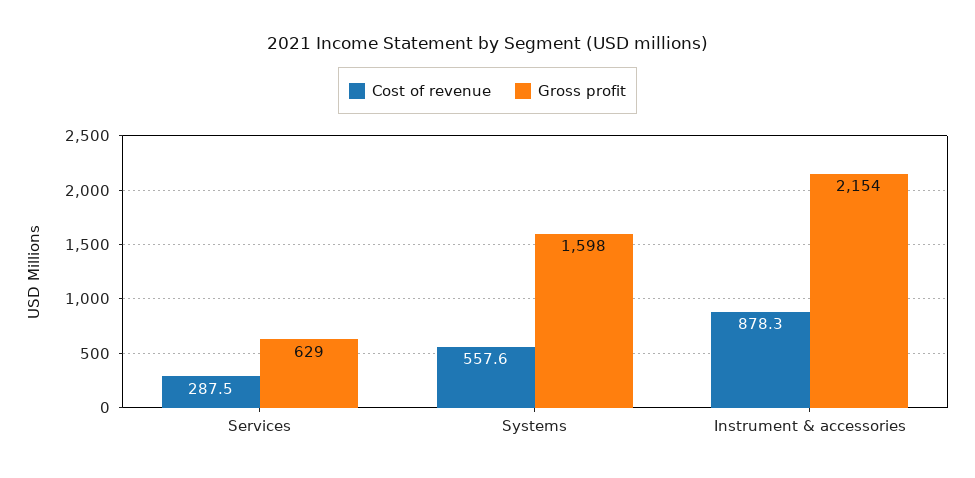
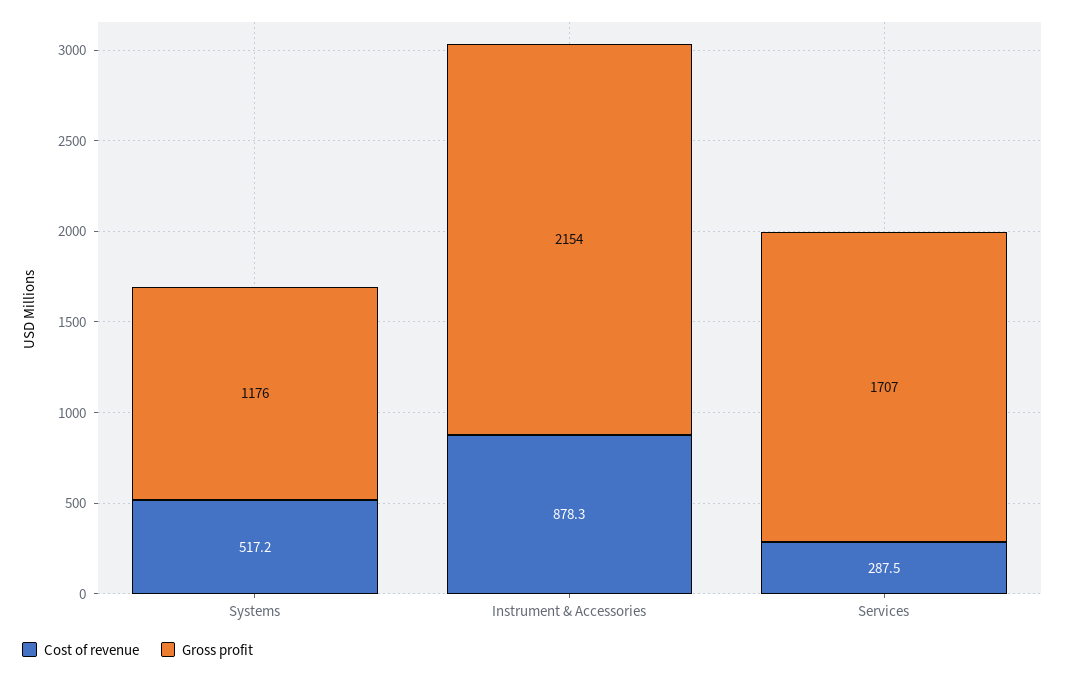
  {
    "Cost of revenue": {
      "Services": 287.5,
-     "Systems": 557.6,
+     "Systems": 517.2,
      "Instrument & accessories": 878.3
    },
    "Gross profit": {
-     "Services": 629,
+     "Services": 1707,
-     "Systems": 1598,
+     "Systems": 1176,
      "Instrument & accessories": 2154
    }
  }

